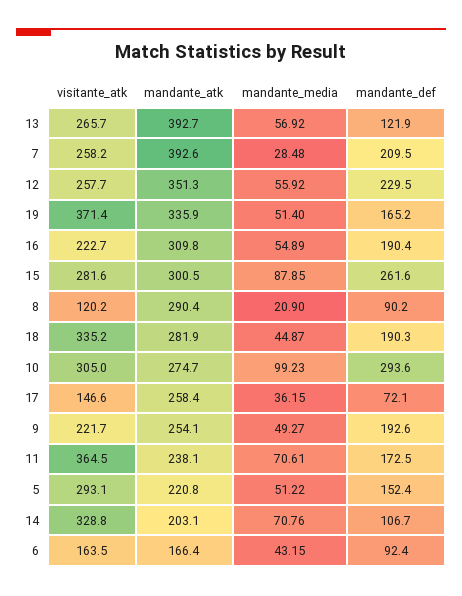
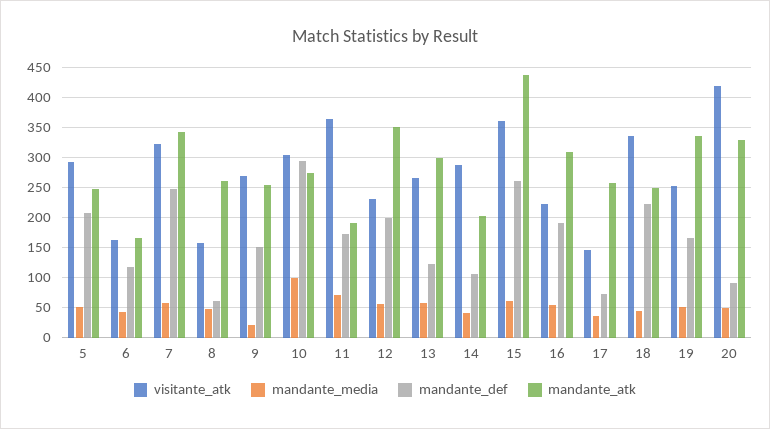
  {
    "visitante_atk": {
      "13": 265.7,
-     "7": 258.2,
+     "7": 320,
-     "12": 257.7,
+     "12": 230,
-     "19": 371.4,
+     "19": 250,
      "16": 222.7,
-     "15": 281.6,
+     "15": 360,
-     "8": 120.2,
+     "8": 160,
      "18": 335.2,
      "10": 305,
      "17": 146.6,
-     "9": 221.7,
+     "9": 270,
      "11": 364.5,
      "5": 293.1,
-     "14": 328.8,
+     "14": 290,
-     "6": 163.5
+     "6": 163.5,
+     "20": 420
    },
    "mandante_atk": {
-     "13": 392.7,
+     "13": 300,
-     "7": 392.6,
+     "7": 340,
      "12": 351.3,
      "19": 335.9,
      "16": 309.8,
-     "15": 300.5,
+     "15": 440,
-     "8": 290.4,
+     "8": 260,
-     "18": 281.9,
+     "18": 250,
      "10": 274.7,
      "17": 258.4,
      "9": 254.1,
-     "11": 238.1,
+     "11": 190,
-     "5": 220.8,
+     "5": 250,
      "14": 203.1,
-     "6": 166.4
+     "6": 166.4,
+     "20": 330
    },
    "mandante_media": {
      "13": 56.92,
-     "7": 28.48,
+     "7": 60,
      "12": 55.92,
      "19": 51.4,
      "16": 54.89,
-     "15": 87.85,
+     "15": 60,
-     "8": 20.9,
+     "8": 50,
      "18": 44.87,
      "10": 99.23,
      "17": 36.15,
-     "9": 49.27,
+     "9": 20,
      "11": 70.61,
      "5": 51.22,
-     "14": 70.76,
+     "14": 40,
-     "6": 43.15
+     "6": 43.15,
+     "20": 50
    },
    "mandante_def": {
      "13": 121.9,
-     "7": 209.5,
+     "7": 250,
-     "12": 229.5,
+     "12": 200,
      "19": 165.2,
      "16": 190.4,
      "15": 261.6,
-     "8": 90.2,
+     "8": 60,
-     "18": 190.3,
+     "18": 220,
      "10": 293.6,
      "17": 72.1,
-     "9": 192.6,
+     "9": 150,
      "11": 172.5,
-     "5": 152.4,
+     "5": 210,
      "14": 106.7,
-     "6": 92.4
+     "6": 120,
+     "20": 90
    }
  }

